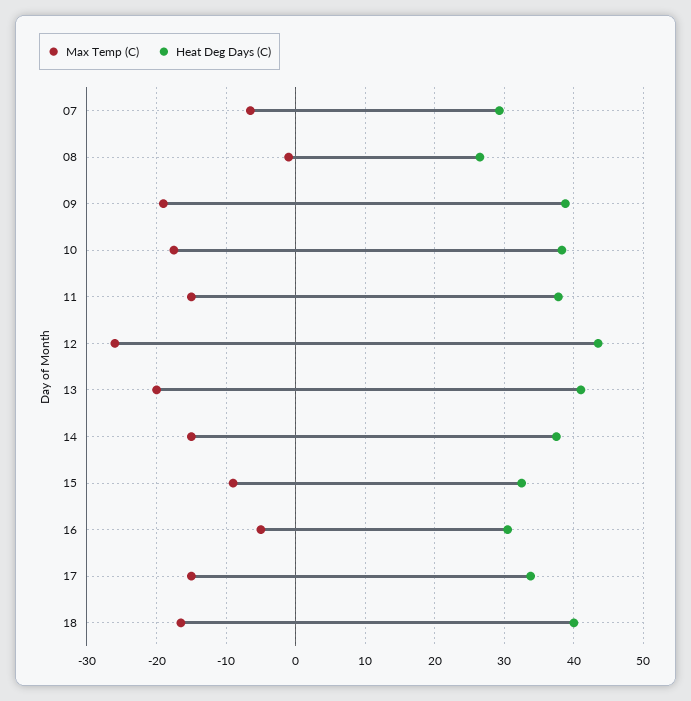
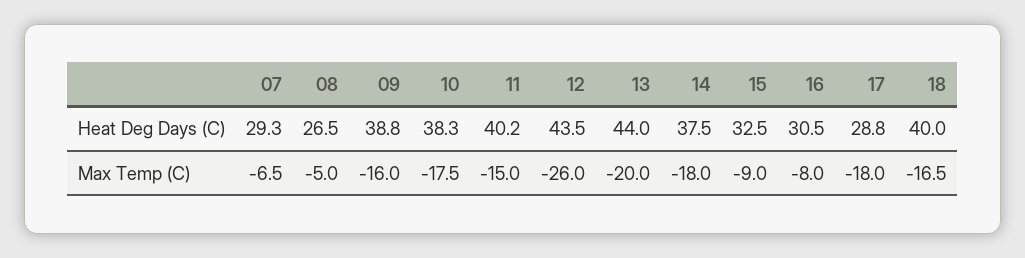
  {
    "Max Temp (C)": {
      "07": -6.5,
-     "08": -1,
+     "08": -5,
-     "09": -19,
+     "09": -16,
      "10": -17.5,
      "11": -15,
      "12": -26,
      "13": -20,
-     "14": -15,
+     "14": -18,
      "15": -9,
-     "16": -5,
+     "16": -8,
-     "17": -15,
+     "17": -18,
      "18": -16.5
    },
    "Heat Deg Days (C)": {
      "07": 29.3,
      "08": 26.5,
      "09": 38.8,
      "10": 38.3,
-     "11": 38,
+     "11": 40.2,
      "12": 43.5,
-     "13": 41,
+     "13": 44,
      "14": 37.5,
      "15": 32.5,
      "16": 30.5,
-     "17": 34,
+     "17": 28.8,
      "18": 40
    }
  }

